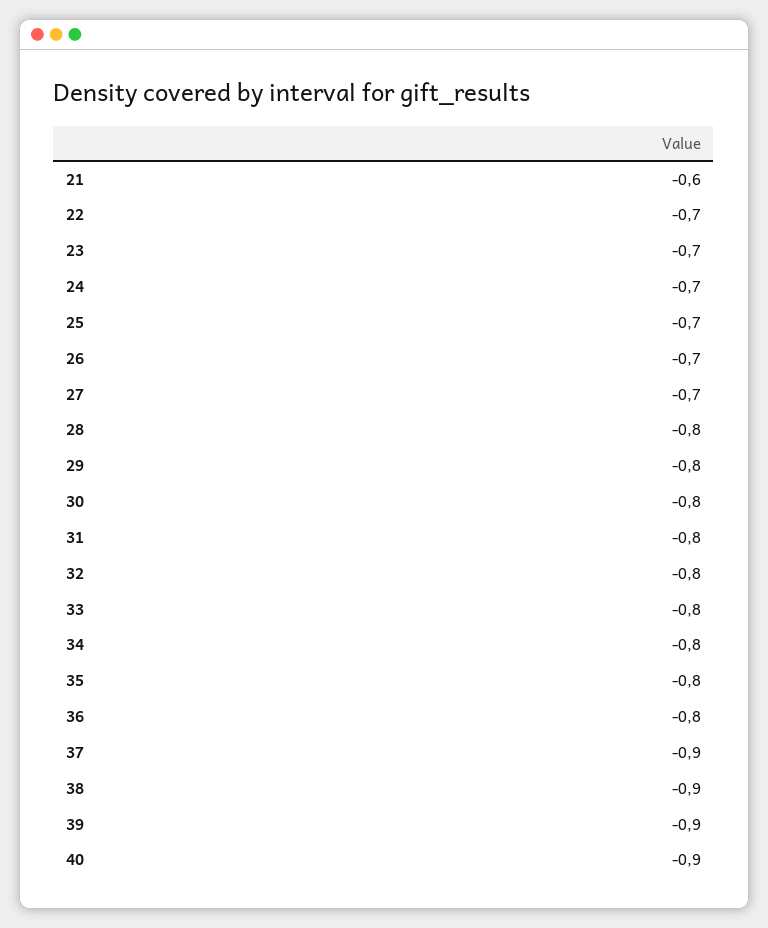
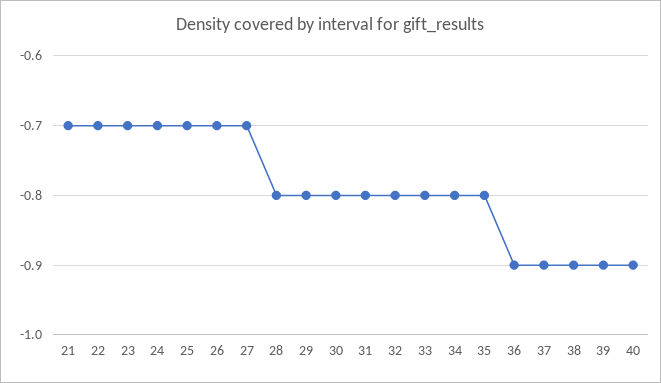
  {
-   "21": -0.6,
+   "21": -0.7,
    "22": -0.7,
    "23": -0.7,
    "24": -0.7,
    "25": -0.7,
    "26": -0.7,
    "27": -0.7,
    "28": -0.8,
    "29": -0.8,
    "30": -0.8,
    "31": -0.8,
    "32": -0.8,
    "33": -0.8,
    "34": -0.8,
    "35": -0.8,
-   "36": -0.8,
+   "36": -0.9,
    "37": -0.9,
    "38": -0.9,
    "39": -0.9,
    "40": -0.9
  }

